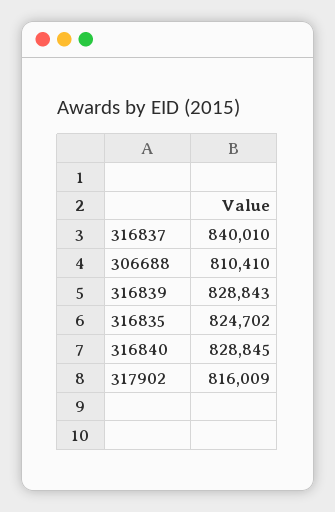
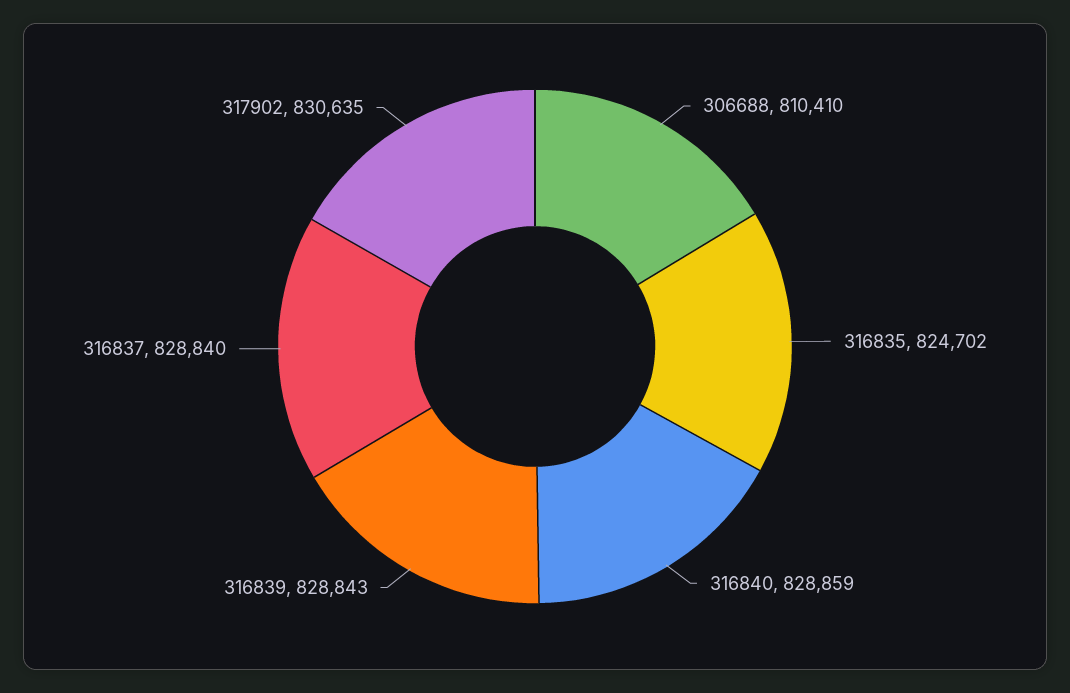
  {
-   "316837": 840010,
+   "316837": 828840,
    "306688": 810410,
    "316839": 828843,
    "316835": 824702,
-   "316840": 828845,
+   "316840": 828859,
-   "317902": 816009
+   "317902": 830635
  }

